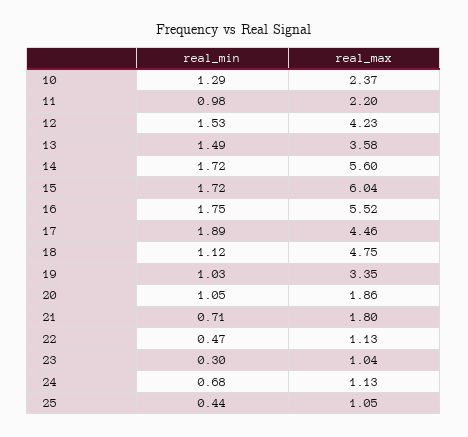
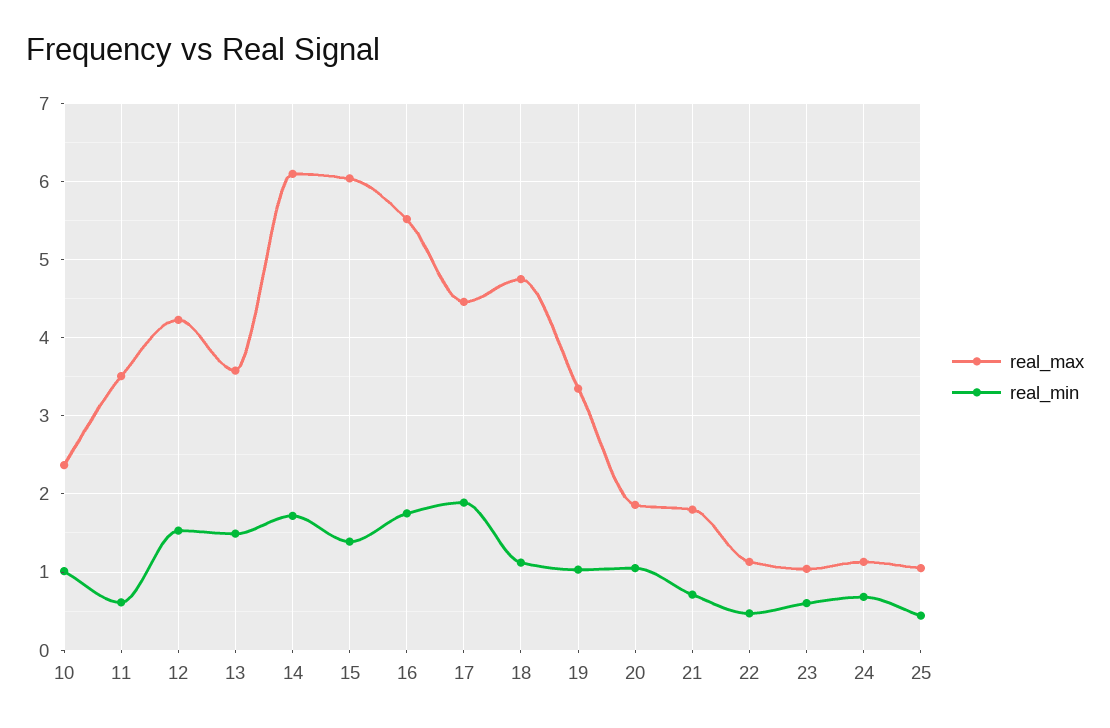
  {
    "real_min": {
-     "10": 1.29,
+     "10": 1,
-     "11": 0.98,
+     "11": 0.6,
      "12": 1.53,
      "13": 1.49,
      "14": 1.72,
-     "15": 1.72,
+     "15": 1.4,
      "16": 1.75,
      "17": 1.89,
      "18": 1.12,
      "19": 1.03,
      "20": 1.05,
      "21": 0.71,
      "22": 0.47,
-     "23": 0.3,
+     "23": 0.6,
      "24": 0.68,
      "25": 0.44
    },
    "real_max": {
      "10": 2.37,
-     "11": 2.2,
+     "11": 3.5,
      "12": 4.23,
      "13": 3.58,
-     "14": 5.6,
+     "14": 6.1,
      "15": 6.04,
      "16": 5.52,
      "17": 4.46,
      "18": 4.75,
      "19": 3.35,
      "20": 1.86,
      "21": 1.8,
      "22": 1.13,
      "23": 1.04,
      "24": 1.13,
      "25": 1.05
    }
  }

